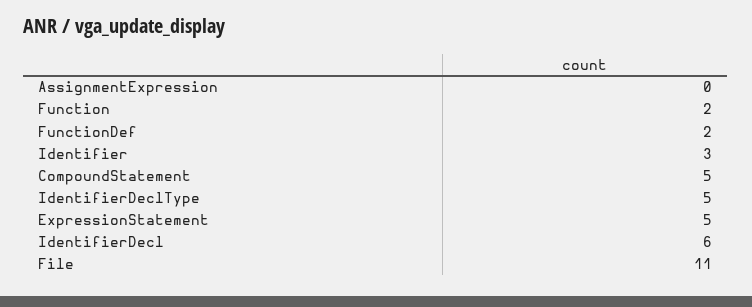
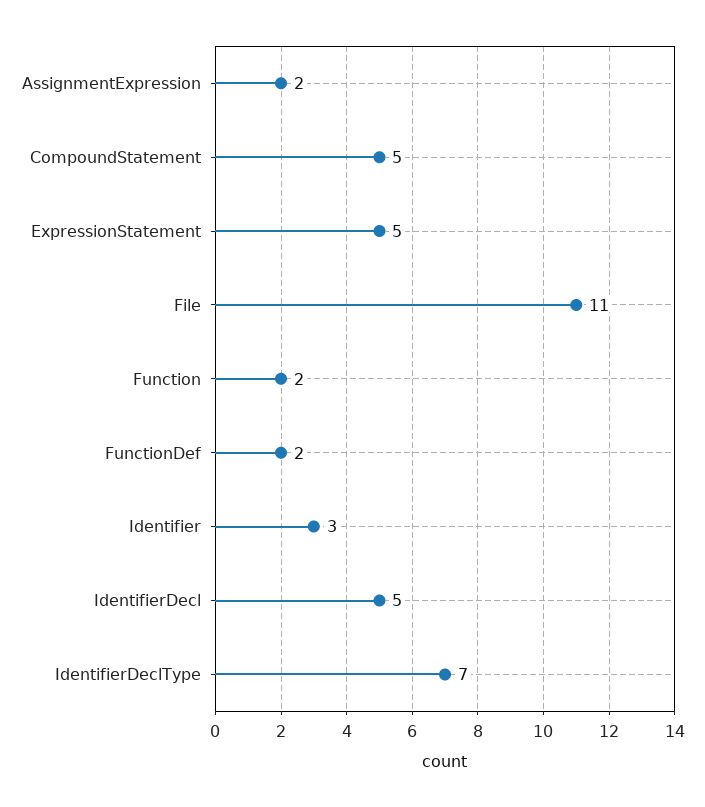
  {
-   "AssignmentExpression": 0,
+   "AssignmentExpression": 2,
    "Function": 2,
    "FunctionDef": 2,
    "Identifier": 3,
    "CompoundStatement": 5,
-   "IdentifierDeclType": 5,
+   "IdentifierDeclType": 7,
    "ExpressionStatement": 5,
-   "IdentifierDecl": 6,
+   "IdentifierDecl": 5,
    "File": 11
  }

